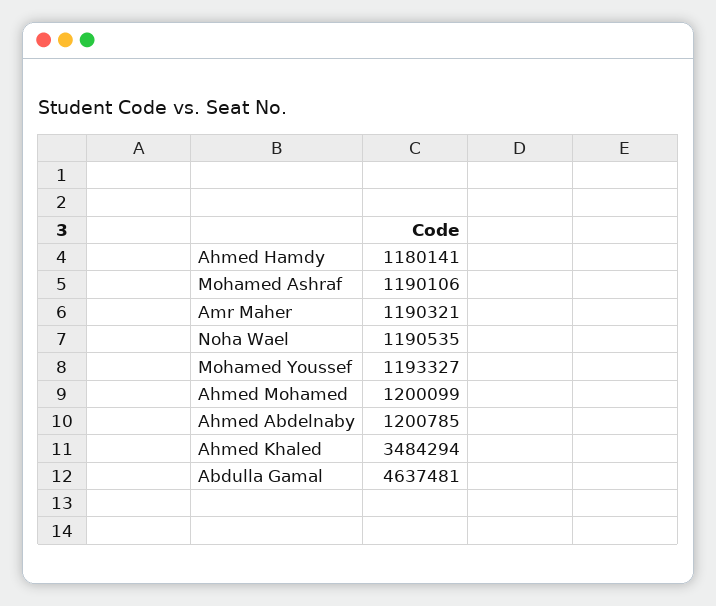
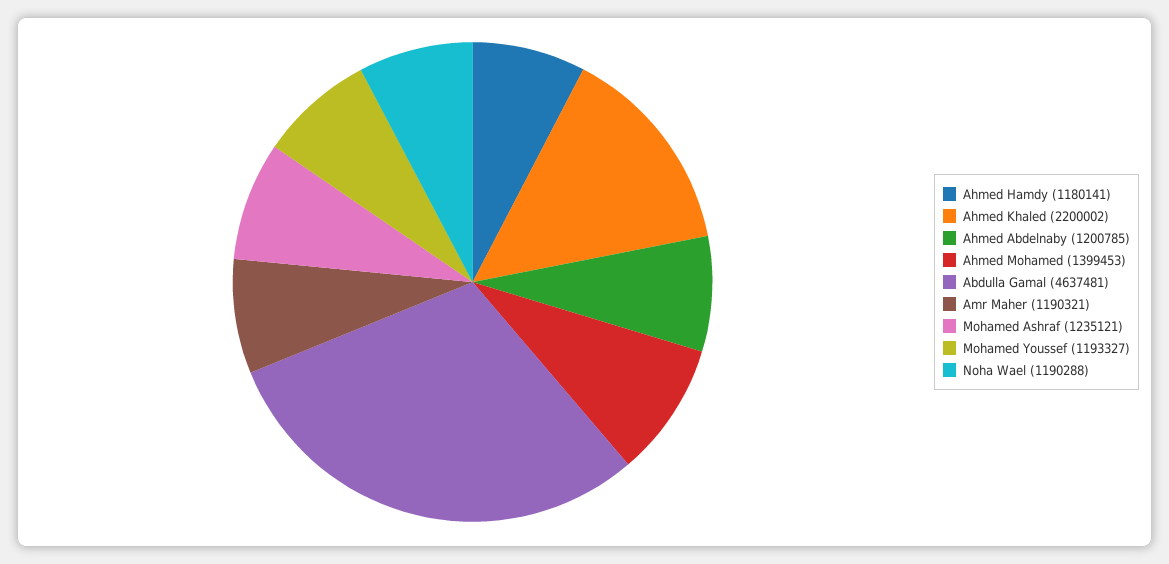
  {
    "Ahmed Hamdy": 1180141,
-   "Mohamed Ashraf": 1190106,
+   "Mohamed Ashraf": 1235121,
    "Amr Maher": 1190321,
-   "Noha Wael": 1190535,
+   "Noha Wael": 1190288,
    "Mohamed Youssef": 1193327,
-   "Ahmed Mohamed": 1200099,
+   "Ahmed Mohamed": 1399453,
    "Ahmed Abdelnaby": 1200785,
-   "Ahmed Khaled": 3484294,
+   "Ahmed Khaled": 2200002,
    "Abdulla Gamal": 4637481
  }

